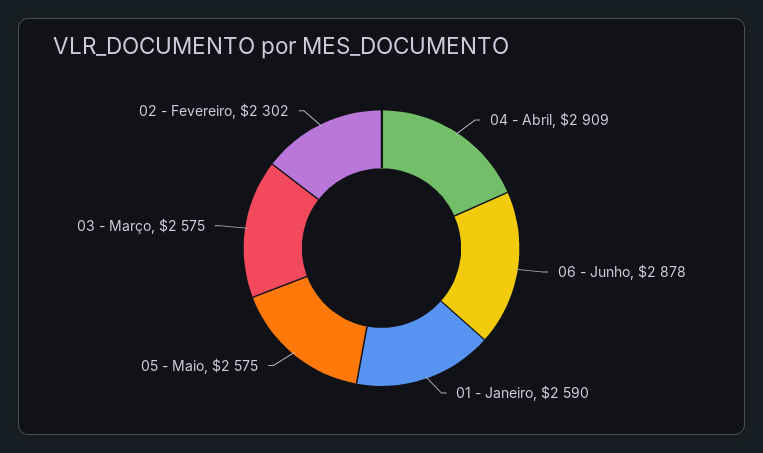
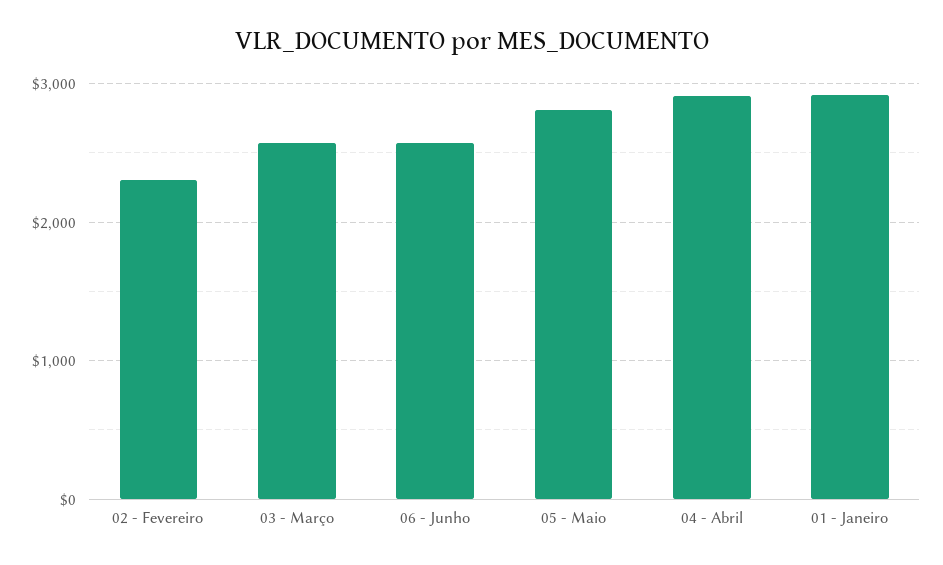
  {
    "04 - Abril": 2909,
-   "06 - Junho": 2878,
+   "06 - Junho": 2600,
-   "01 - Janeiro": 2590,
+   "01 - Janeiro": 2900,
-   "05 - Maio": 2575,
+   "05 - Maio": 2800,
    "03 - Março": 2575,
    "02 - Fevereiro": 2302
  }

